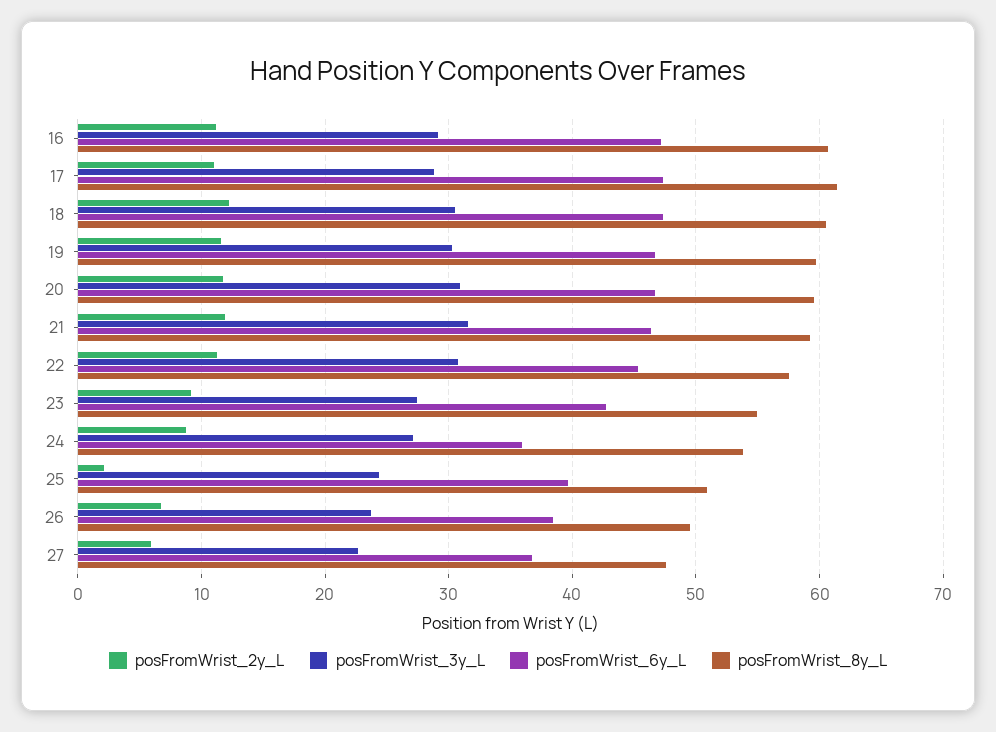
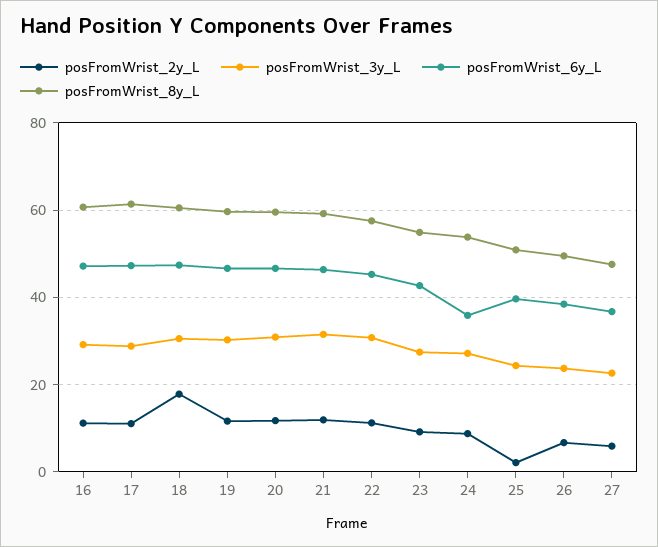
  {
    "posFromWrist_2y_L": {
      "16": 11,
      "17": 11,
-     "18": 12,
+     "18": 18,
      "19": 12,
      "20": 12,
      "21": 12,
      "22": 11,
      "23": 9,
      "24": 9,
      "25": 2,
      "26": 7,
      "27": 6
    },
    "posFromWrist_3y_L": {
      "16": 29,
      "17": 29,
      "18": 31,
      "19": 30,
      "20": 31,
      "21": 32,
      "22": 31,
      "23": 27,
      "24": 27,
      "25": 24,
      "26": 24,
      "27": 23
    },
    "posFromWrist_6y_L": {
      "16": 47,
      "17": 47,
      "18": 47,
      "19": 47,
      "20": 47,
      "21": 46,
      "22": 45,
      "23": 43,
      "24": 36,
      "25": 40,
      "26": 38,
      "27": 37
    },
    "posFromWrist_8y_L": {
      "16": 61,
      "17": 61,
      "18": 61,
      "19": 60,
      "20": 60,
      "21": 59,
      "22": 58,
      "23": 55,
      "24": 54,
      "25": 51,
      "26": 50,
      "27": 48
    }
  }

